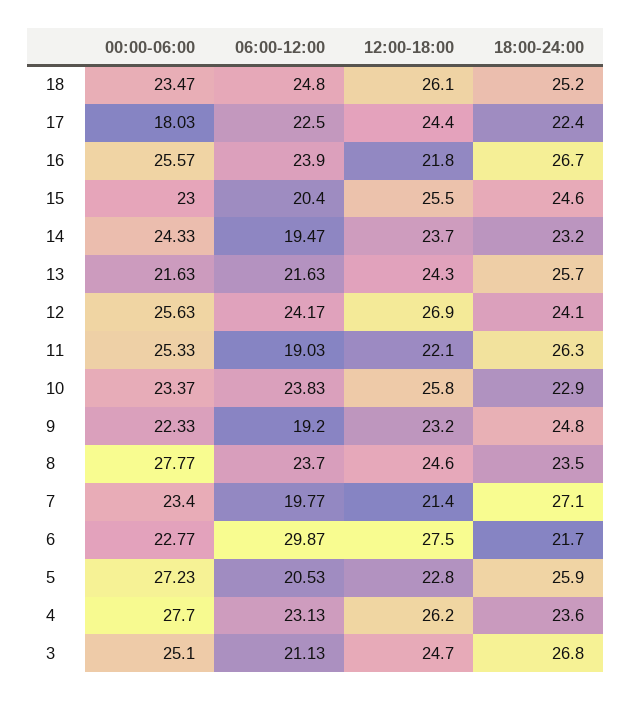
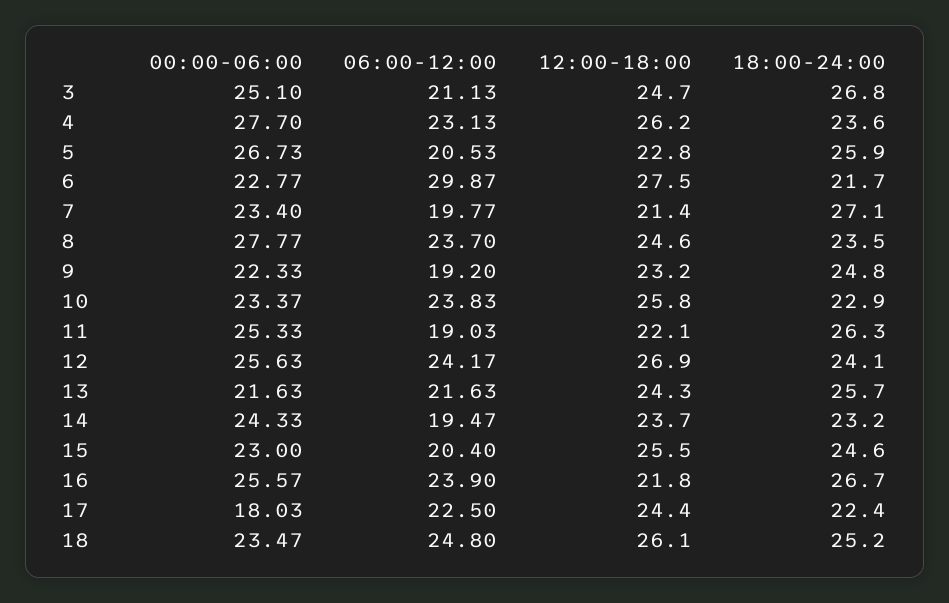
  {
    "00:00-06:00": {
      "18": 23.47,
      "17": 18.03,
      "16": 25.57,
      "15": 23,
      "14": 24.33,
      "13": 21.63,
      "12": 25.63,
      "11": 25.33,
      "10": 23.37,
      "9": 22.33,
      "8": 27.77,
      "7": 23.4,
      "6": 22.77,
-     "5": 27.23,
+     "5": 26.73,
      "4": 27.7,
      "3": 25.1
    },
    "06:00-12:00": {
      "18": 24.8,
      "17": 22.5,
      "16": 23.9,
      "15": 20.4,
      "14": 19.47,
      "13": 21.63,
      "12": 24.17,
      "11": 19.03,
      "10": 23.83,
      "9": 19.2,
      "8": 23.7,
      "7": 19.77,
      "6": 29.87,
      "5": 20.53,
      "4": 23.13,
      "3": 21.13
    },
    "12:00-18:00": {
      "18": 26.1,
      "17": 24.4,
      "16": 21.8,
      "15": 25.5,
      "14": 23.7,
      "13": 24.3,
      "12": 26.9,
      "11": 22.1,
      "10": 25.8,
      "9": 23.2,
      "8": 24.6,
      "7": 21.4,
      "6": 27.5,
      "5": 22.8,
      "4": 26.2,
      "3": 24.7
    },
    "18:00-24:00": {
      "18": 25.2,
      "17": 22.4,
      "16": 26.7,
      "15": 24.6,
      "14": 23.2,
      "13": 25.7,
      "12": 24.1,
      "11": 26.3,
      "10": 22.9,
      "9": 24.8,
      "8": 23.5,
      "7": 27.1,
      "6": 21.7,
      "5": 25.9,
      "4": 23.6,
      "3": 26.8
    }
  }

